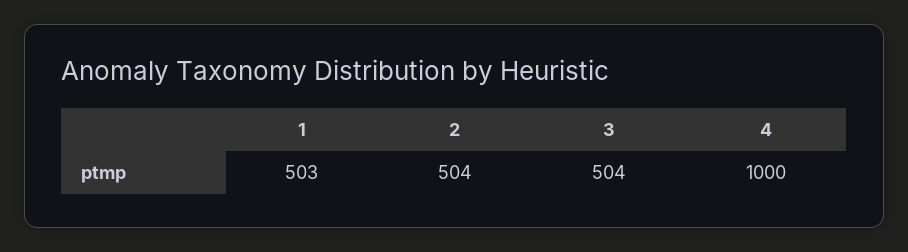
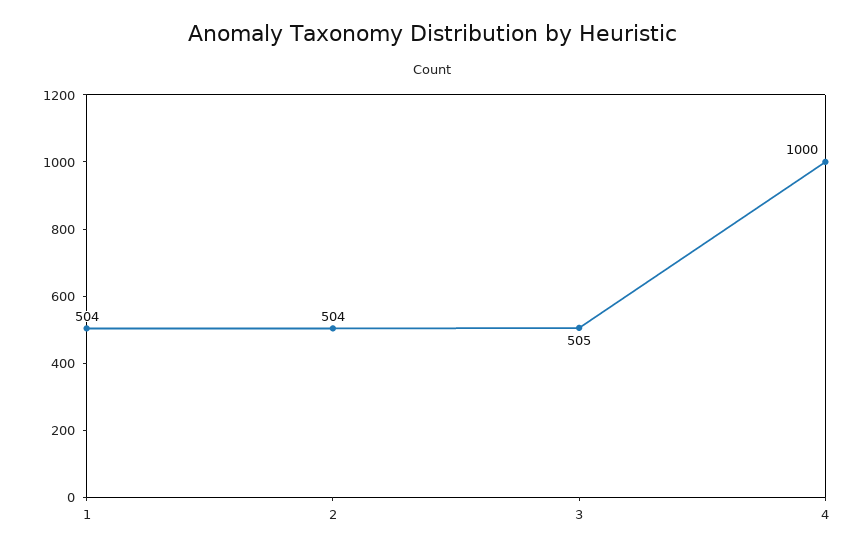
  {
-   "1": 503,
+   "1": 504,
    "2": 504,
-   "3": 504,
+   "3": 505,
    "4": 1000
  }

